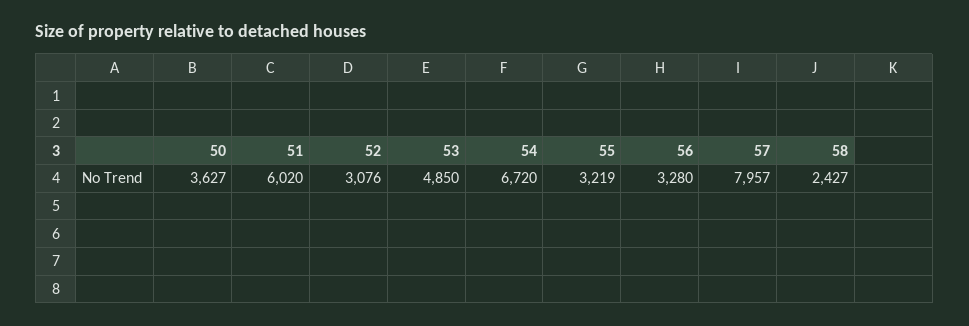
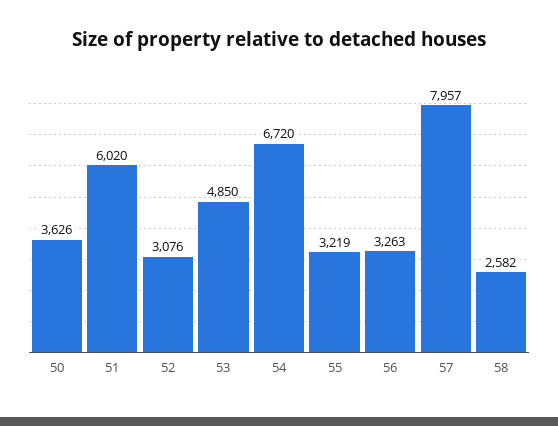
  {
-   "50": 3627,
+   "50": 3626,
    "51": 6020,
    "52": 3076,
    "53": 4850,
    "54": 6720,
    "55": 3219,
-   "56": 3280,
+   "56": 3263,
    "57": 7957,
-   "58": 2427
+   "58": 2582
  }

